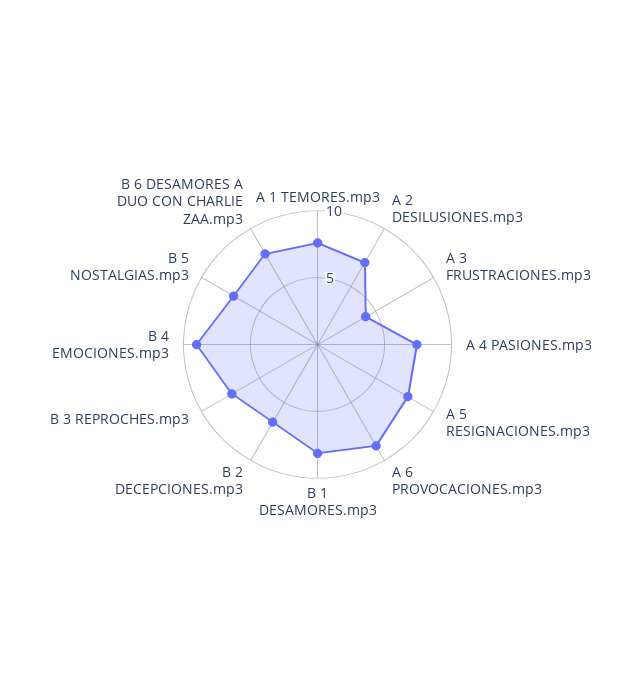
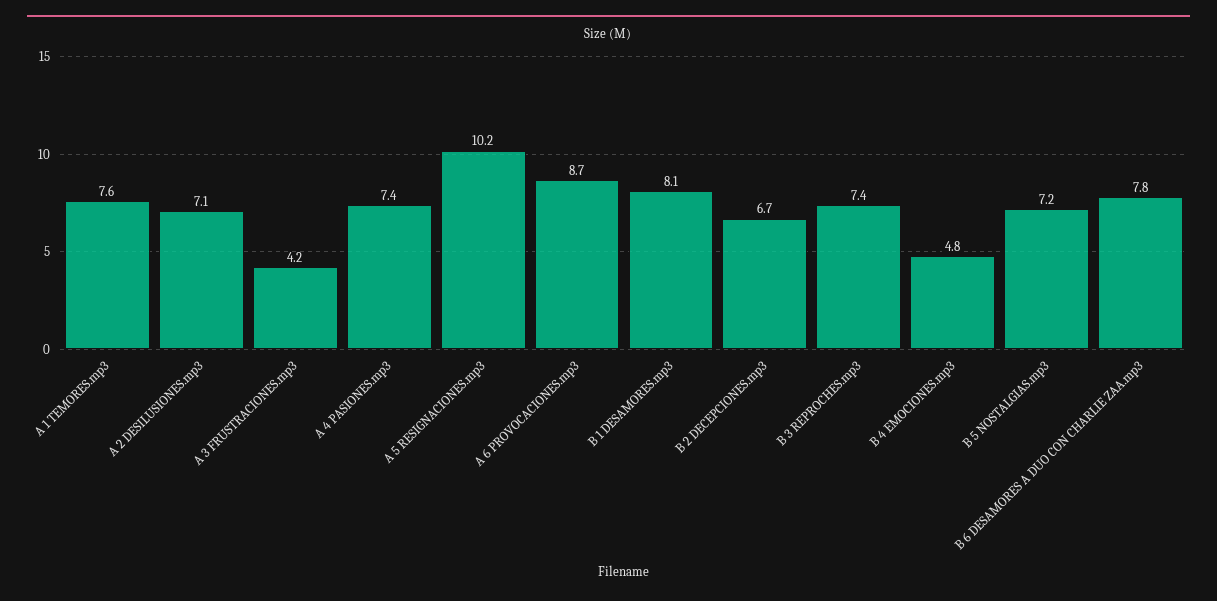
  {
    "A 1 TEMORES.mp3": 7.6,
    "A 2 DESILUSIONES.mp3": 7.1,
    "A 3 FRUSTRACIONES.mp3": 4.2,
    "A 4 PASIONES.mp3": 7.4,
-   "A 5 RESIGNACIONES.mp3": 8,
+   "A 5 RESIGNACIONES.mp3": 10.2,
    "A 6 PROVOCACIONES.mp3": 8.7,
    "B 1 DESAMORES.mp3": 8.1,
    "B 2 DECEPCIONES.mp3": 6.7,
    "B 3 REPROCHES.mp3": 7.4,
-   "B 4 EMOCIONES.mp3": 9,
+   "B 4 EMOCIONES.mp3": 4.8,
    "B 5 NOSTALGIAS.mp3": 7.2,
    "B 6 DESAMORES A DUO CON CHARLIE ZAA.mp3": 7.8
  }

